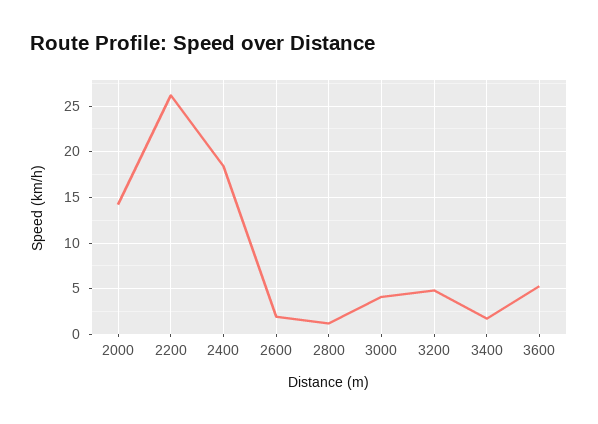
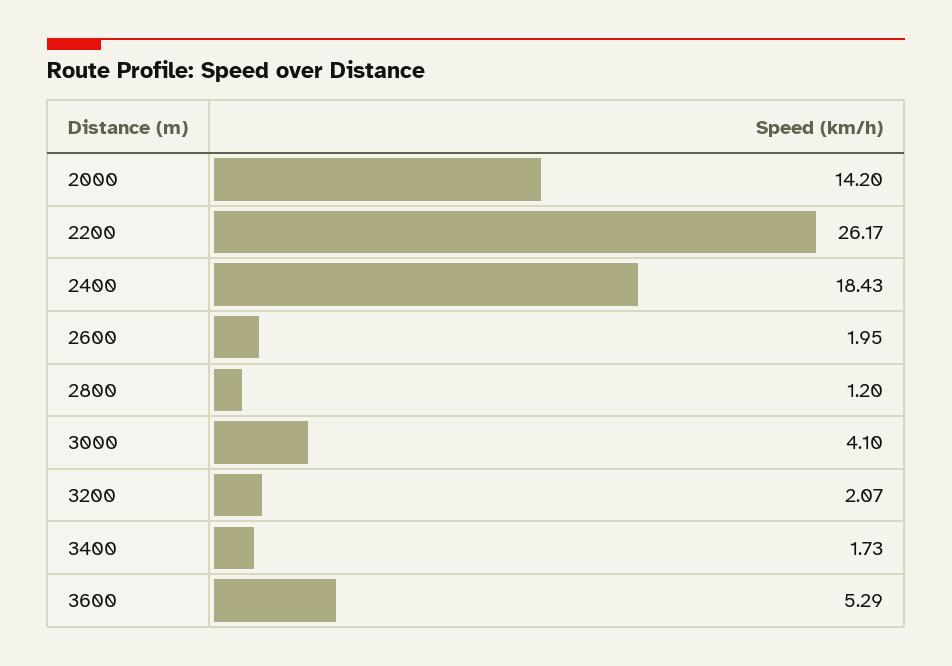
  {
    "2000": 14.2,
    "2200": 26.17,
    "2400": 18.43,
    "2600": 1.95,
    "2800": 1.2,
    "3000": 4.1,
-   "3200": 5,
+   "3200": 2.07,
    "3400": 1.73,
    "3600": 5.29
  }

